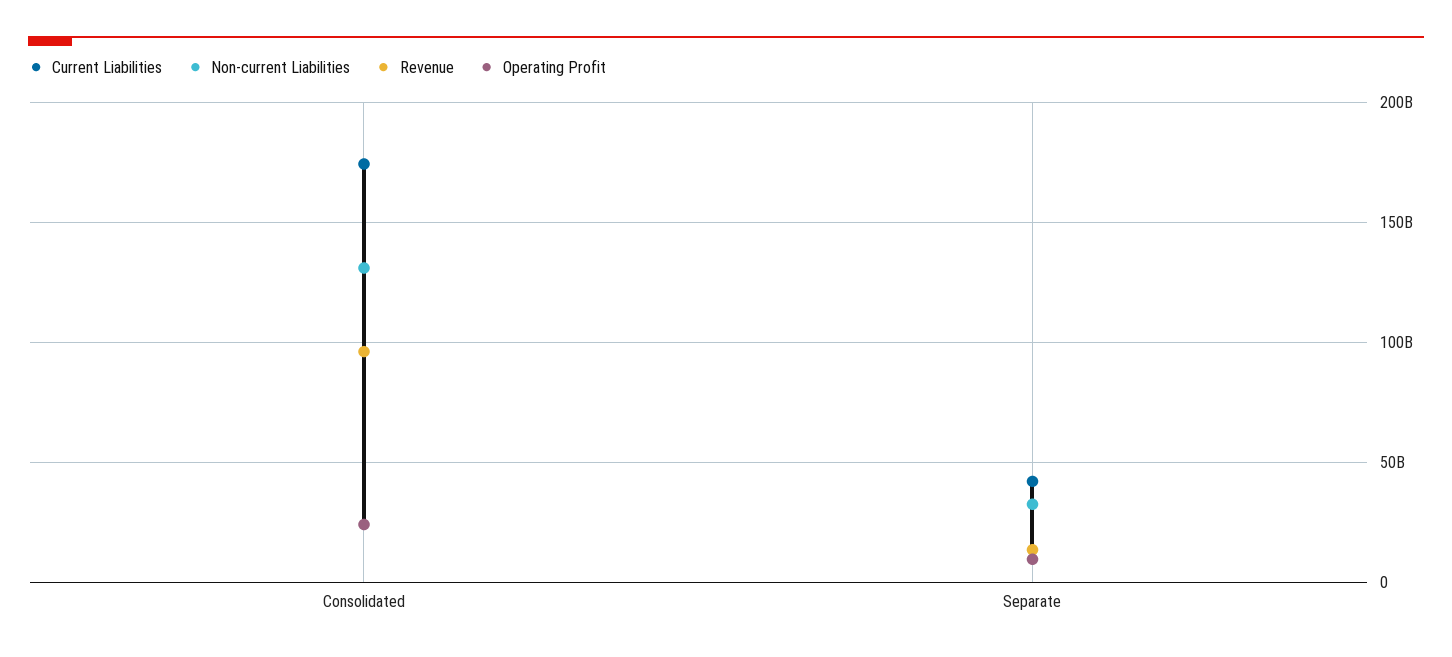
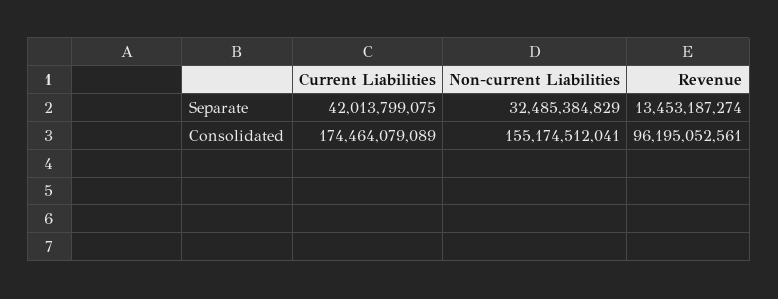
  {
    "Current Liabilities": {
      "Consolidated": 174464079089,
      "Separate": 42013799075
    },
    "Non-current Liabilities": {
-     "Consolidated": 130000000000,
+     "Consolidated": 155174512041,
      "Separate": 32485384829
    },
    "Revenue": {
      "Consolidated": 96195052561,
      "Separate": 13453187274
-   },
+   }
-   "Operating Profit": {
-     "Consolidated": 25000000000,
-     "Separate": 10000000000
-   }
  }

